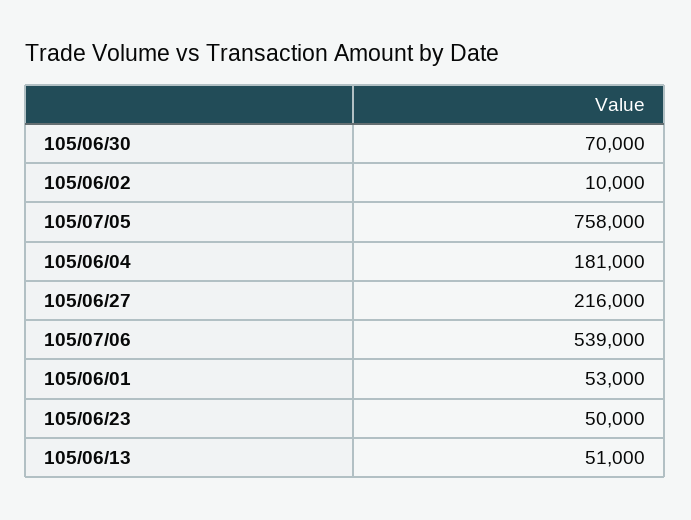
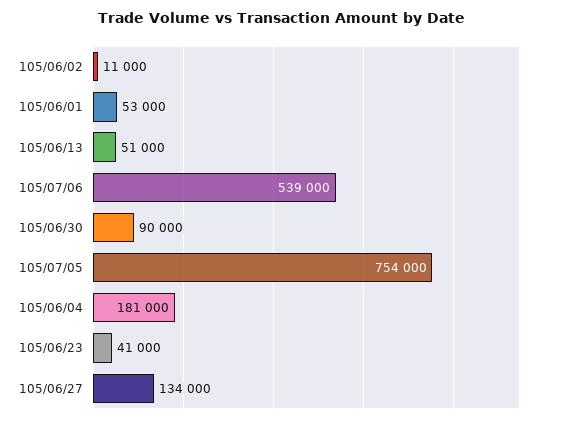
  {
-   "105/06/30": 70000,
+   "105/06/30": 90000,
-   "105/06/02": 10000,
+   "105/06/02": 11000,
-   "105/07/05": 758000,
+   "105/07/05": 754000,
    "105/06/04": 181000,
-   "105/06/27": 216000,
+   "105/06/27": 134000,
    "105/07/06": 539000,
    "105/06/01": 53000,
-   "105/06/23": 50000,
+   "105/06/23": 41000,
    "105/06/13": 51000
  }

